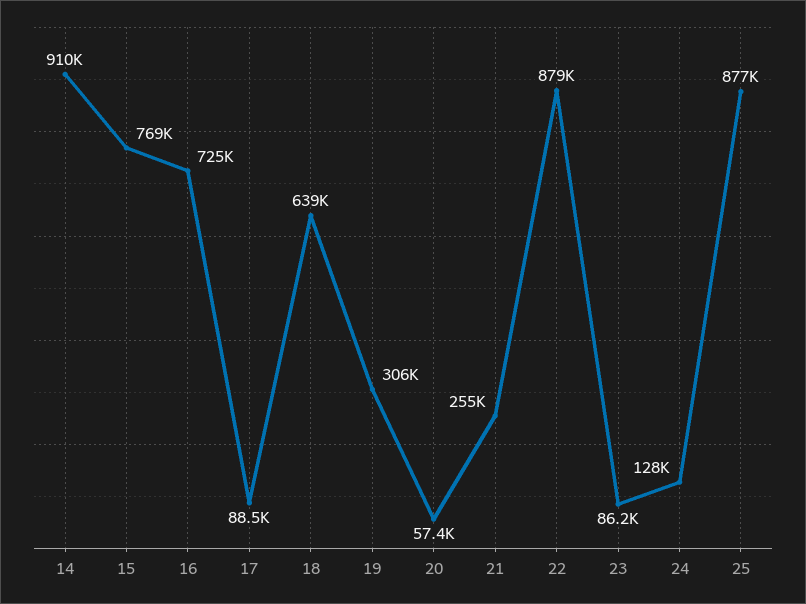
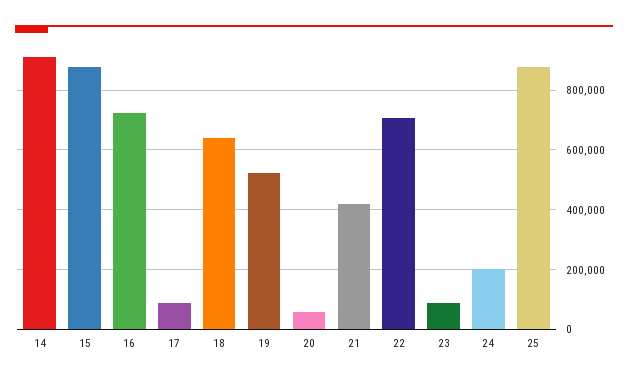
  {
    "14": 910000,
-   "15": 769000,
+   "15": 875000,
    "16": 725000,
    "17": 88500,
    "18": 639000,
-   "19": 306000,
+   "19": 525000,
    "20": 57400,
-   "21": 255000,
+   "21": 425000,
-   "22": 879000,
+   "22": 700000,
    "23": 86200,
-   "24": 128000,
+   "24": 200000,
    "25": 877000
  }

